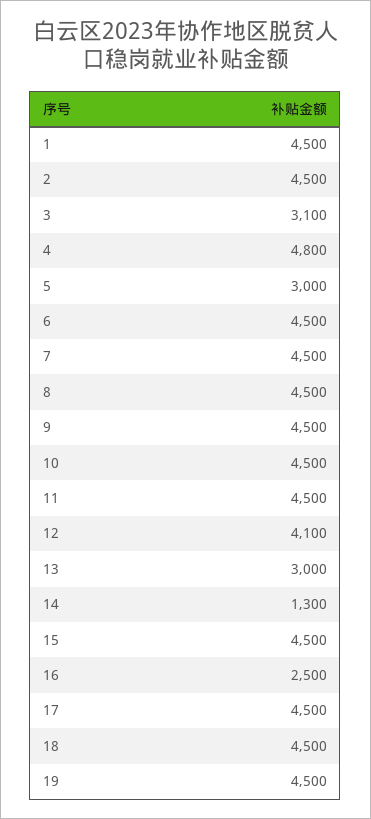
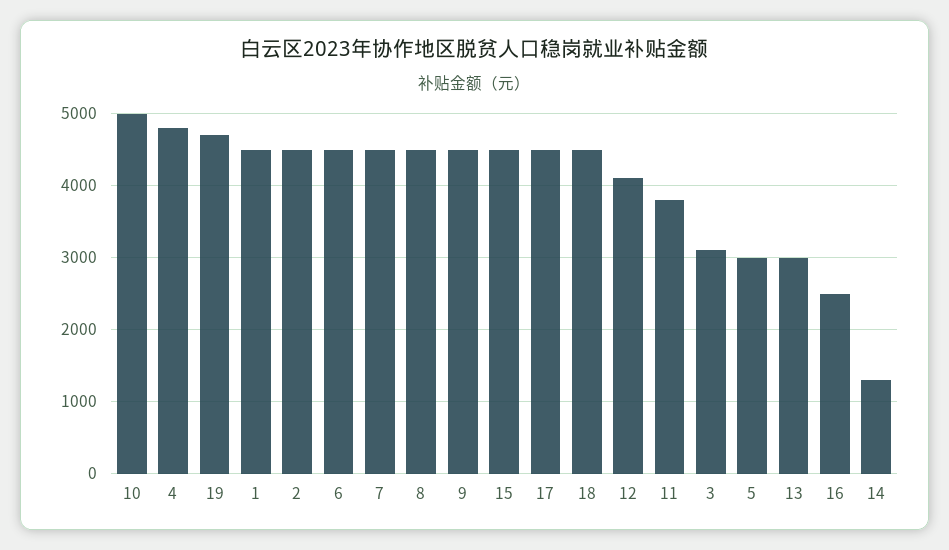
  {
    "1": 4500,
    "2": 4500,
    "3": 3100,
    "4": 4800,
    "5": 3000,
    "6": 4500,
    "7": 4500,
    "8": 4500,
    "9": 4500,
-   "10": 4500,
+   "10": 5000,
-   "11": 4500,
+   "11": 3800,
    "12": 4100,
    "13": 3000,
    "14": 1300,
    "15": 4500,
    "16": 2500,
    "17": 4500,
    "18": 4500,
-   "19": 4500
+   "19": 4700
  }

